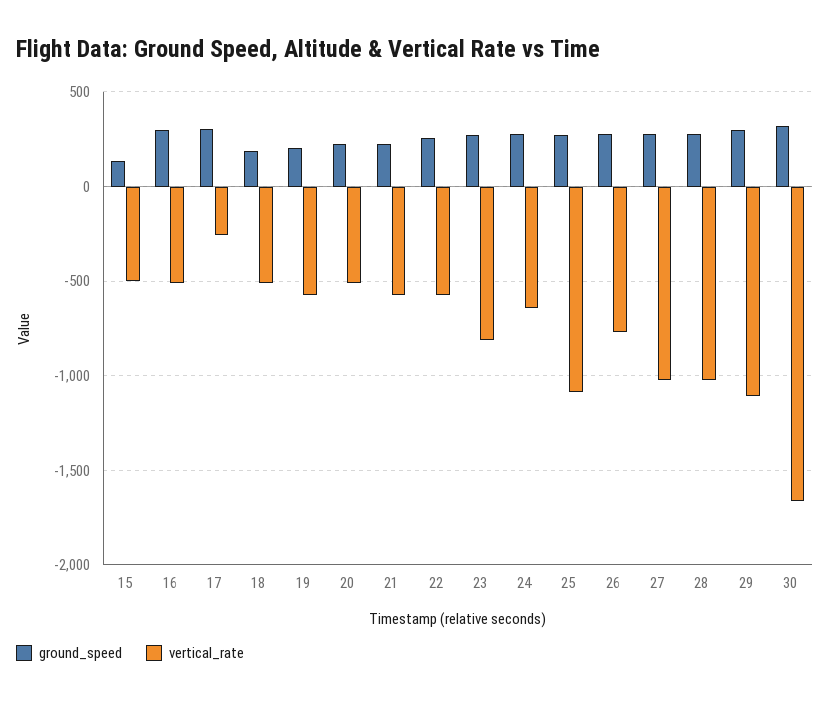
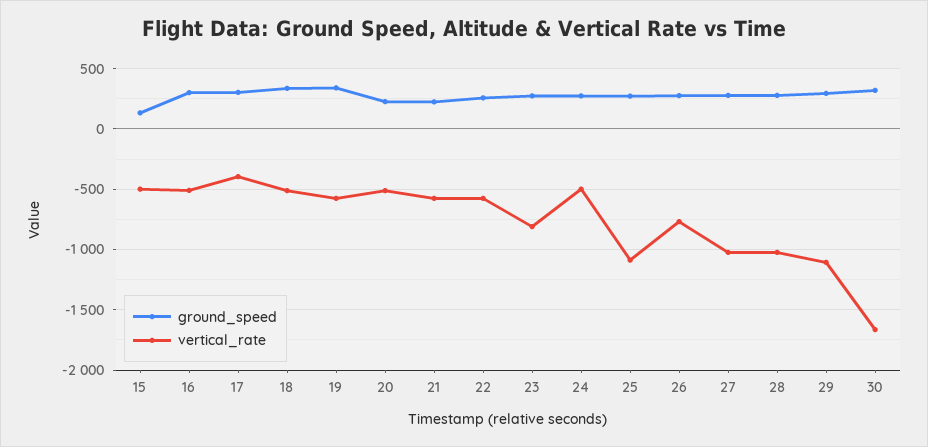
  {
    "ground_speed": {
      "15": 150,
      "16": 300,
      "17": 300,
-     "18": 200,
+     "18": 350,
-     "19": 200,
+     "19": 350,
      "20": 250,
      "21": 250,
      "22": 250,
      "23": 250,
      "24": 300,
      "25": 250,
      "26": 300,
      "27": 300,
      "28": 300,
      "29": 300,
      "30": 300
    },
    "vertical_rate": {
      "15": -500,
      "16": -500,
-     "17": -250,
+     "17": -400,
      "18": -500,
      "19": -600,
      "20": -500,
      "21": -600,
      "22": -600,
      "23": -800,
-     "24": -650,
+     "24": -500,
      "25": -1100,
      "26": -750,
      "27": -1000,
      "28": -1000,
      "29": -1100,
      "30": -1650
    }
  }

